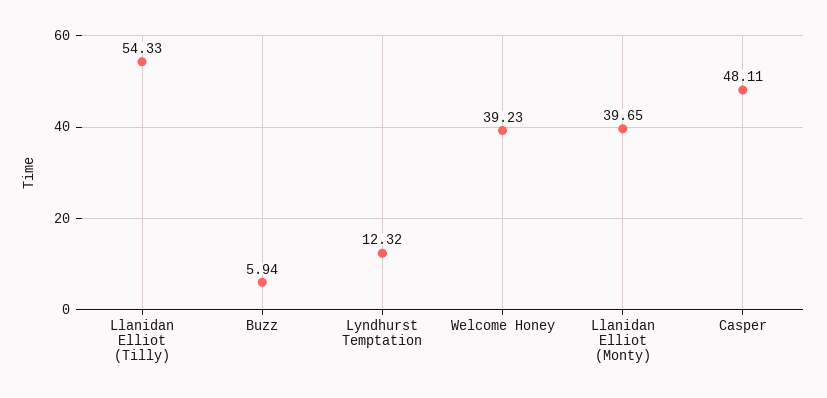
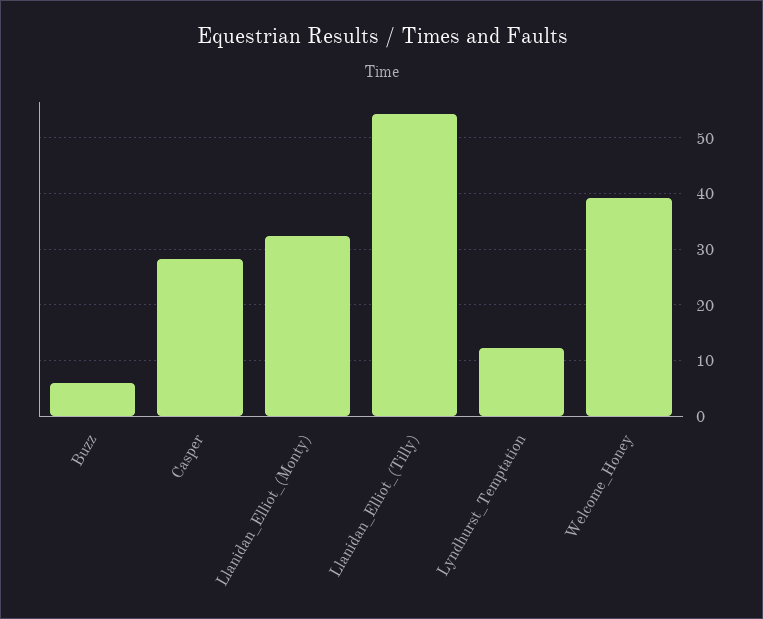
  {
    "Llanidan Elliot (Tilly)": 54.33,
    "Buzz": 5.94,
    "Lyndhurst Temptation": 12.32,
    "Welcome Honey": 39.23,
-   "Llanidan Elliot (Monty)": 39.65,
+   "Llanidan Elliot (Monty)": 32,
-   "Casper": 48.11
+   "Casper": 28
  }

